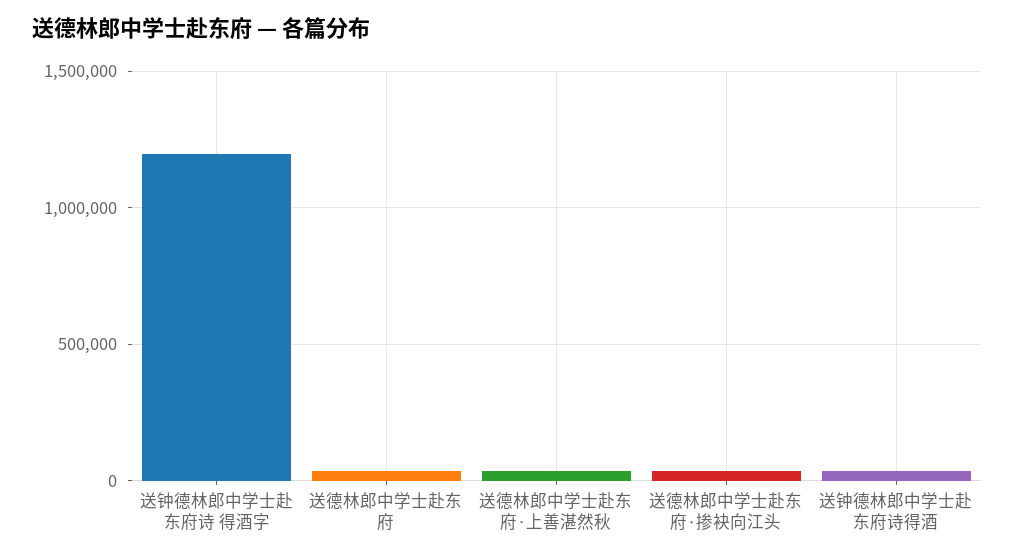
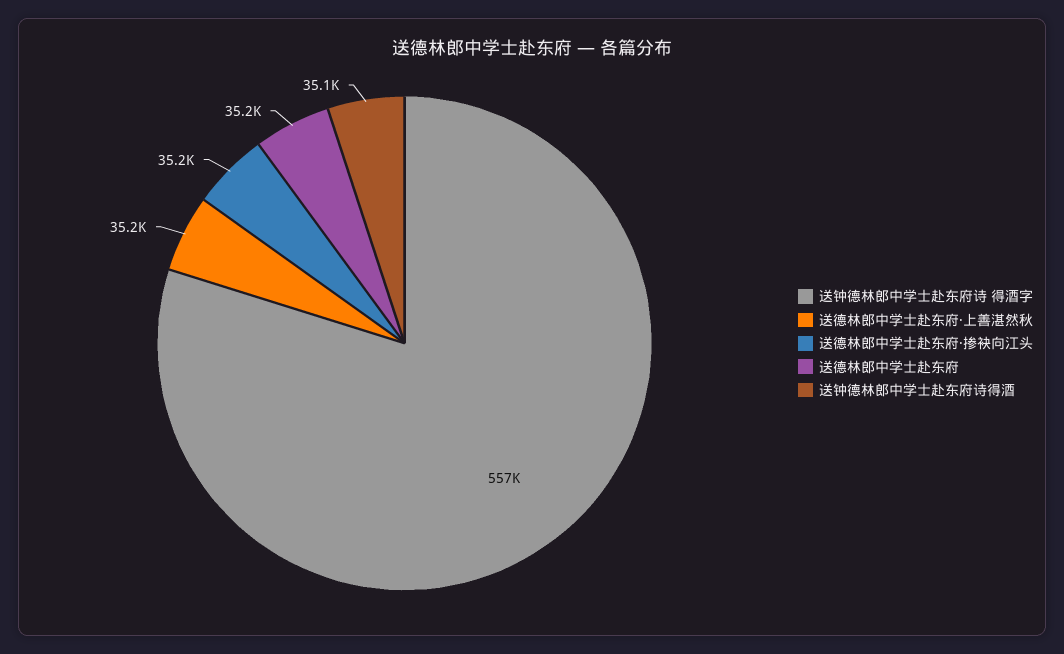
  {
-   "送钟德林郎中学士赴东府诗 得酒字": 1200000,
+   "送钟德林郎中学士赴东府诗 得酒字": 557000,
    "送德林郎中学士赴东府": 35200,
    "送德林郎中学士赴东府·上善湛然秋": 35200,
    "送德林郎中学士赴东府·掺袂向江头": 35200,
    "送钟德林郎中学士赴东府诗得酒": 35100
  }

